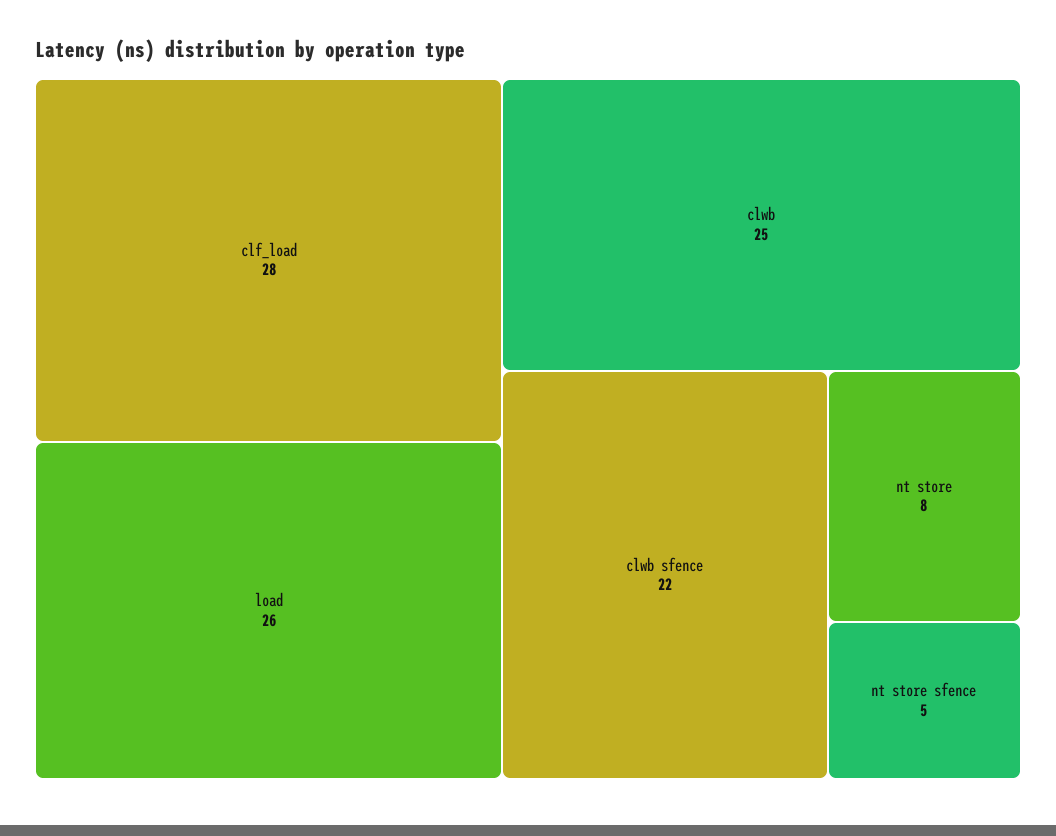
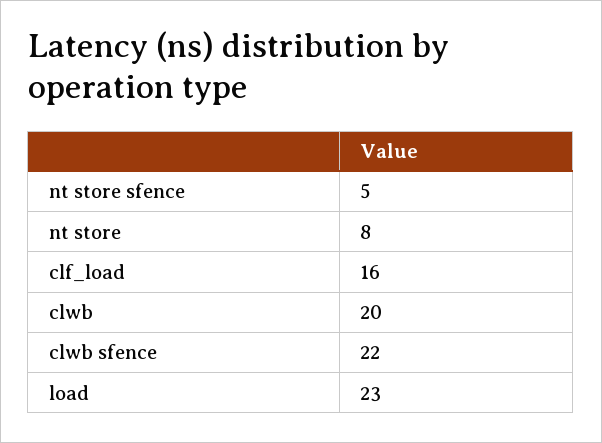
  {
-   "clf_load": 28,
+   "clf_load": 16,
-   "load": 26,
+   "load": 23,
-   "clwb": 25,
+   "clwb": 20,
    "clwb sfence": 22,
    "nt store": 8,
    "nt store sfence": 5
  }

